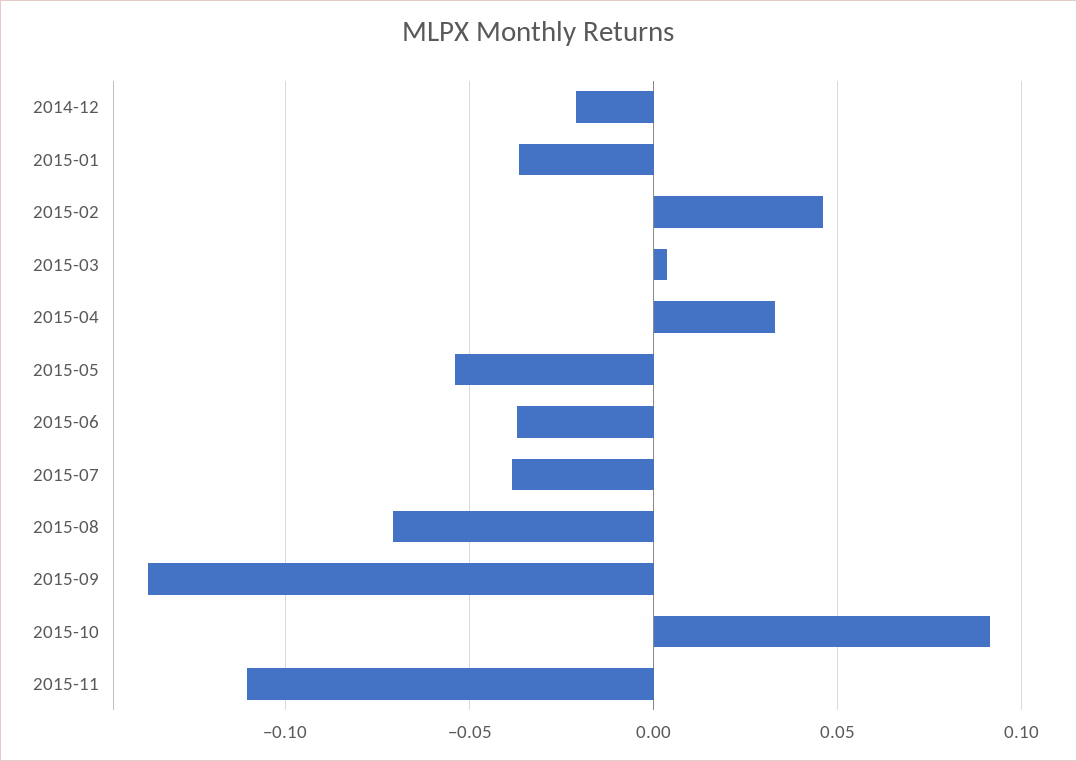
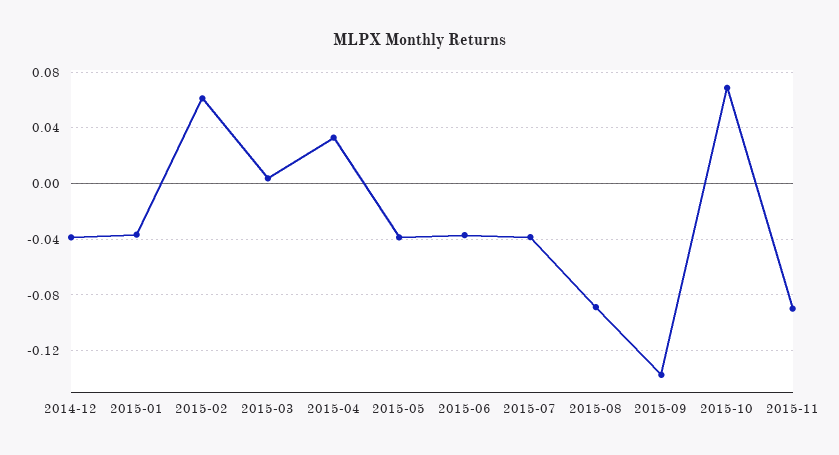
  {
-   "2014-12": -0.02,
+   "2014-12": -0.04,
    "2015-01": -0.035,
-   "2015-02": 0.045,
+   "2015-02": 0.06,
    "2015-03": 0.005,
    "2015-04": 0.035,
-   "2015-05": -0.055,
+   "2015-05": -0.04,
    "2015-06": -0.035,
    "2015-07": -0.04,
-   "2015-08": -0.07,
+   "2015-08": -0.09,
    "2015-09": -0.135,
-   "2015-10": 0.09,
+   "2015-10": 0.07,
-   "2015-11": -0.11
+   "2015-11": -0.09
  }

